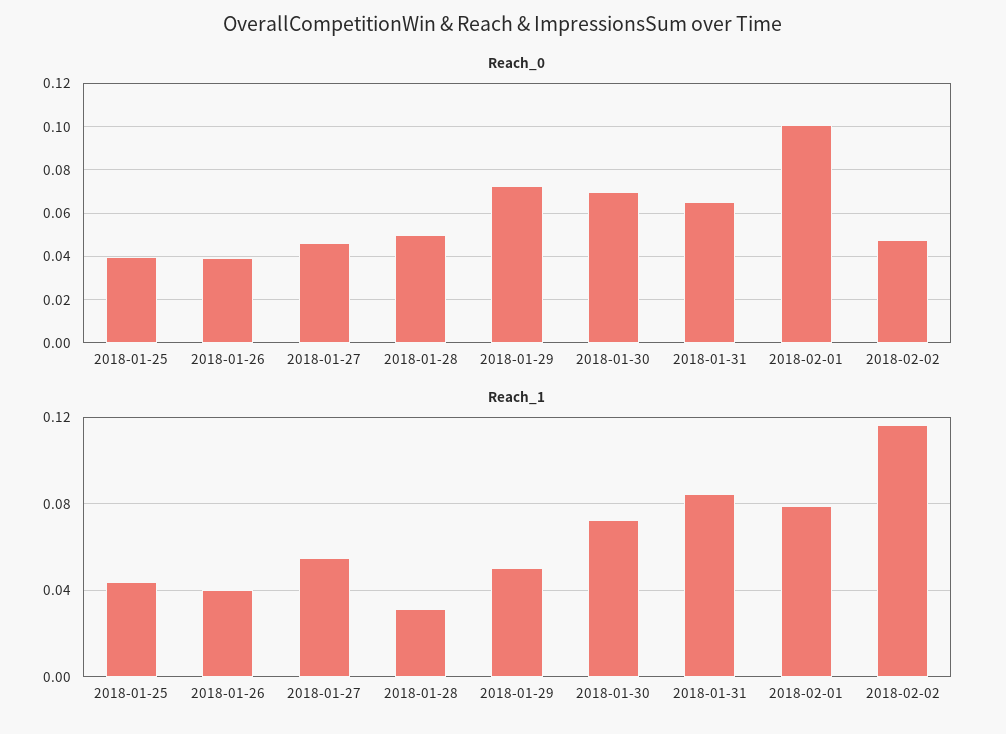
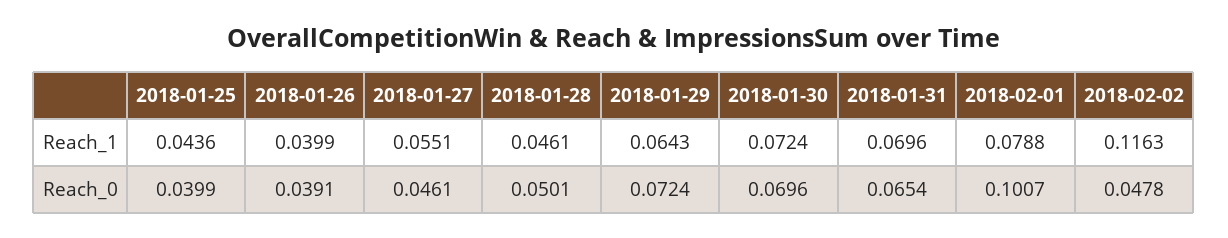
  {
    "Reach_0": {
      "2018-01-25": 0.0399,
      "2018-01-26": 0.0391,
      "2018-01-27": 0.0461,
      "2018-01-28": 0.0501,
      "2018-01-29": 0.0724,
      "2018-01-30": 0.0696,
      "2018-01-31": 0.0654,
      "2018-02-01": 0.1007,
      "2018-02-02": 0.0478
    },
    "Reach_1": {
      "2018-01-25": 0.0436,
      "2018-01-26": 0.0399,
      "2018-01-27": 0.0551,
-     "2018-01-28": 0.03,
+     "2018-01-28": 0.0461,
-     "2018-01-29": 0.05,
+     "2018-01-29": 0.0643,
      "2018-01-30": 0.0724,
-     "2018-01-31": 0.085,
+     "2018-01-31": 0.0696,
      "2018-02-01": 0.0788,
      "2018-02-02": 0.1163
    }
  }

